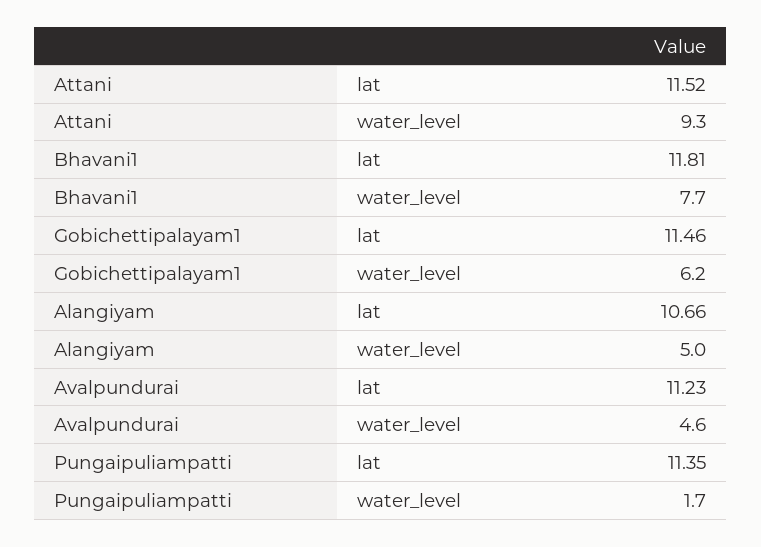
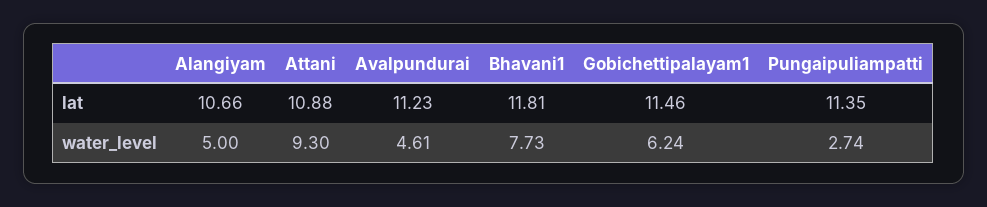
  {
    "Attani": {
-     "lat": 11.52,
+     "lat": 10.88,
      "water_level": 9.3
    },
    "Bhavani1": {
      "lat": 11.81,
      "water_level": 7.73
    },
    "Gobichettipalayam1": {
      "lat": 11.46,
      "water_level": 6.24
    },
    "Alangiyam": {
      "lat": 10.66,
      "water_level": 5
    },
    "Avalpundurai": {
      "lat": 11.23,
      "water_level": 4.61
    },
    "Pungaipuliampatti": {
      "lat": 11.35,
-     "water_level": 1.7
+     "water_level": 2.74
    }
  }

